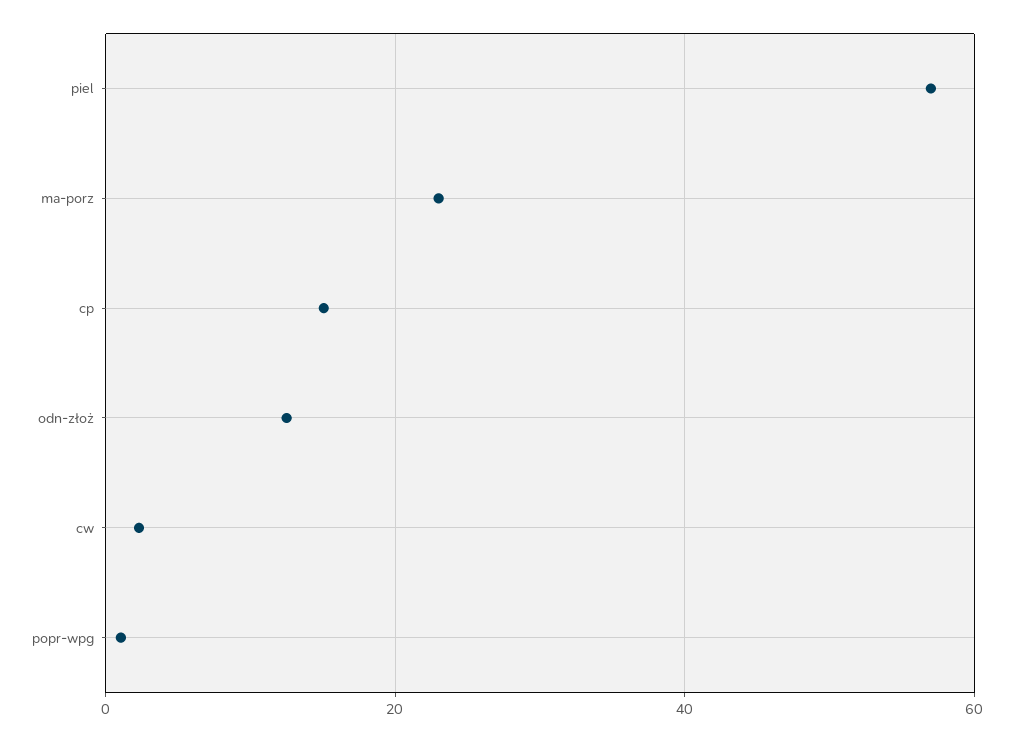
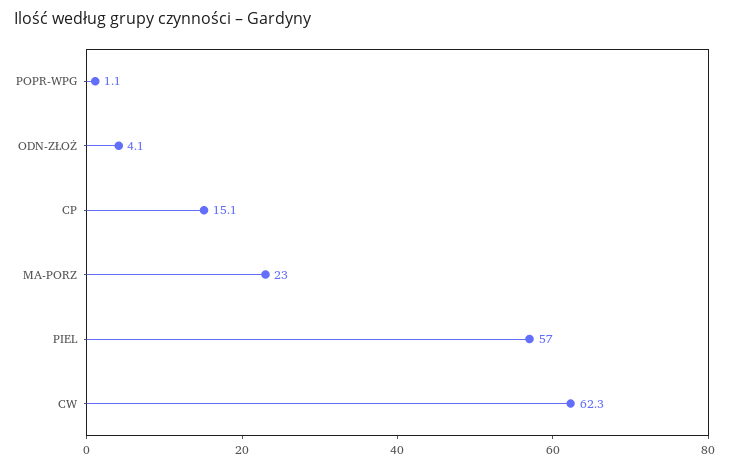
  {
    "piel": 57,
    "ma-porz": 23,
    "cp": 15.1,
-   "odn-złoż": 12,
+   "odn-złoż": 4.1,
-   "cw": 2,
+   "cw": 62.3,
    "popr-wpg": 1.1
  }

